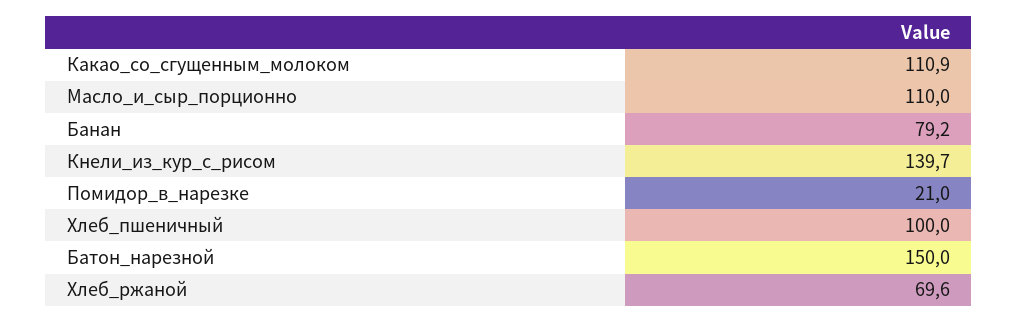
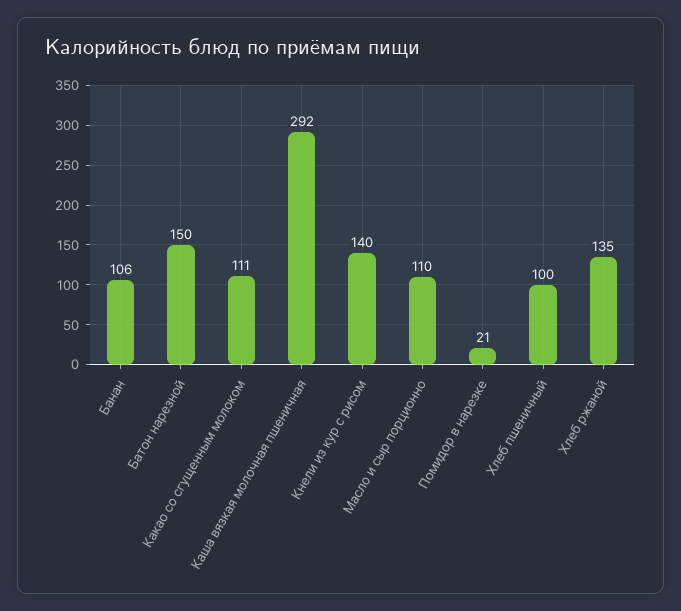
  {
    "Какао_со_сгущенным_молоком": 110.9,
    "Масло_и_сыр_порционно": 110,
-   "Банан": 79.2,
+   "Банан": 106,
    "Кнели_из_кур_с_рисом": 139.7,
    "Помидор_в_нарезке": 21,
    "Хлеб_пшеничный": 100,
    "Батон_нарезной": 150,
-   "Хлеб_ржаной": 69.6
+   "Хлеб_ржаной": 135,
+   "Каша вязкая молочная пшеничная": 292
  }

